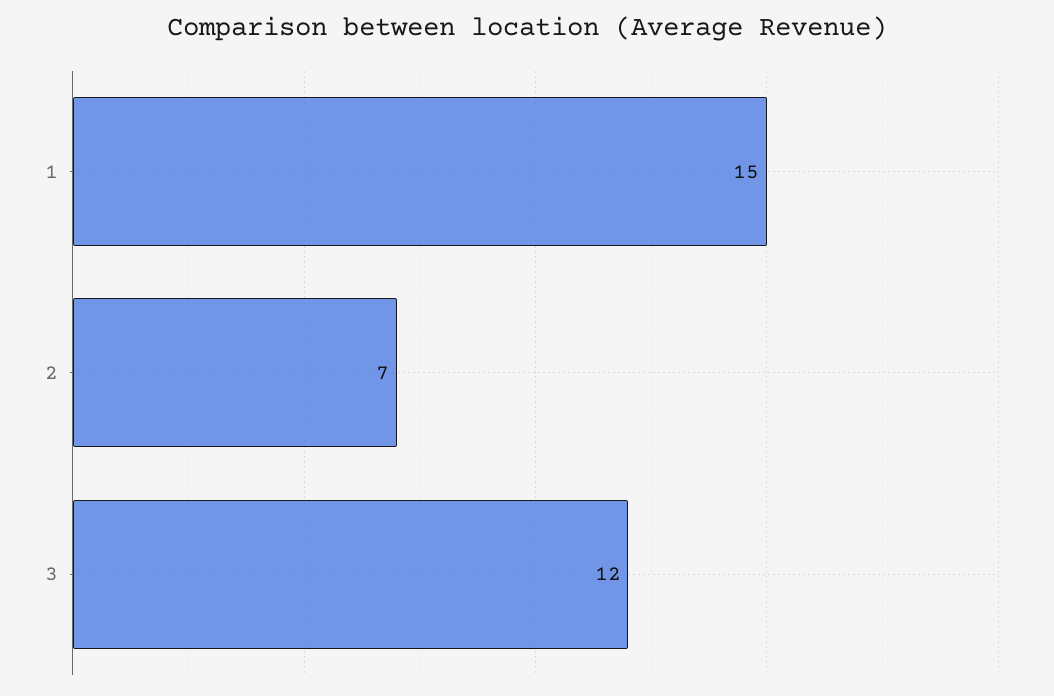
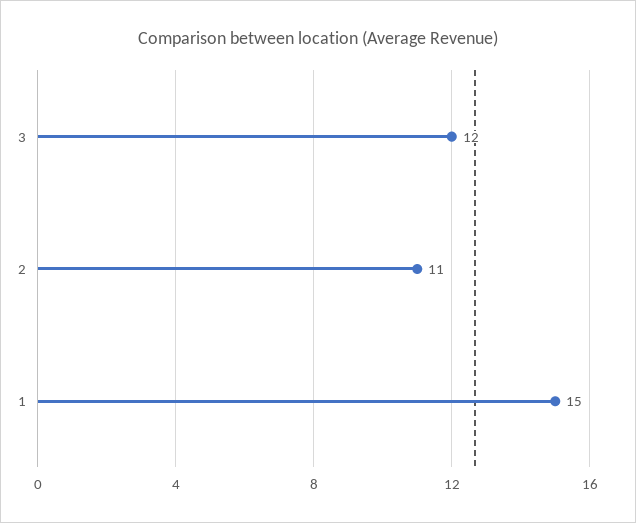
  {
    "1": 15,
-   "2": 7,
+   "2": 11,
    "3": 12
  }

